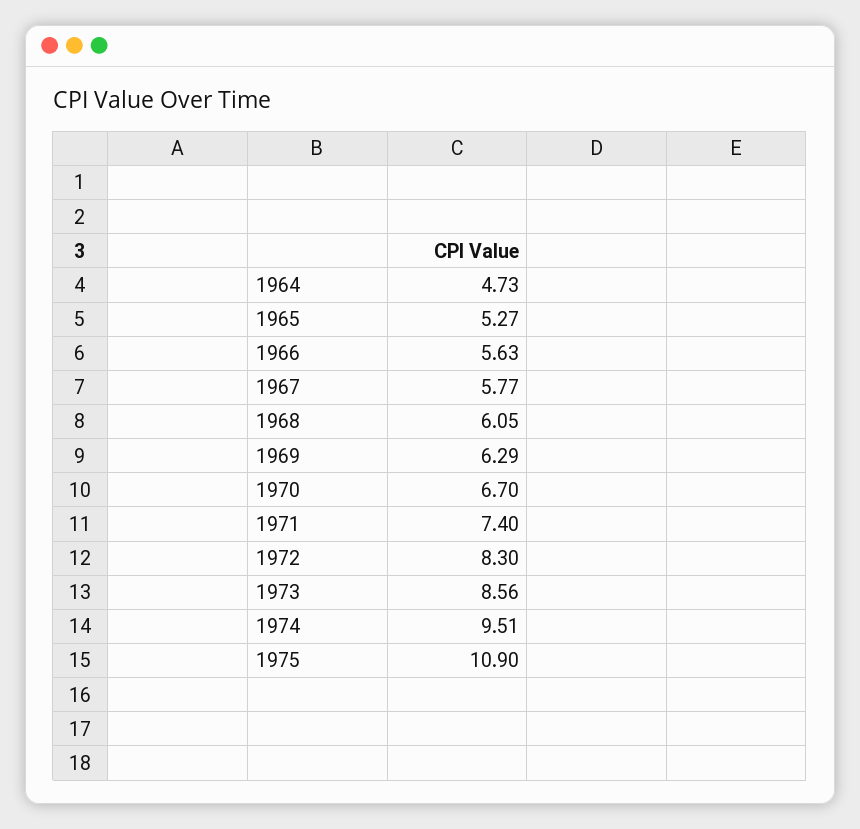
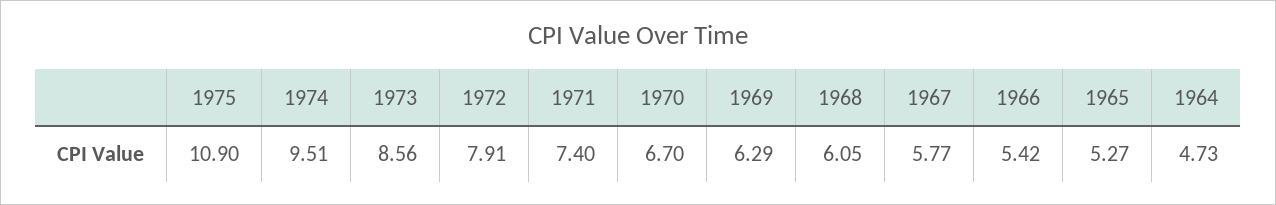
  {
    "1964": 4.73,
    "1965": 5.27,
-   "1966": 5.63,
+   "1966": 5.42,
    "1967": 5.77,
    "1968": 6.05,
    "1969": 6.29,
    "1970": 6.7,
    "1971": 7.4,
-   "1972": 8.3,
+   "1972": 7.91,
    "1973": 8.56,
    "1974": 9.51,
    "1975": 10.9
  }

